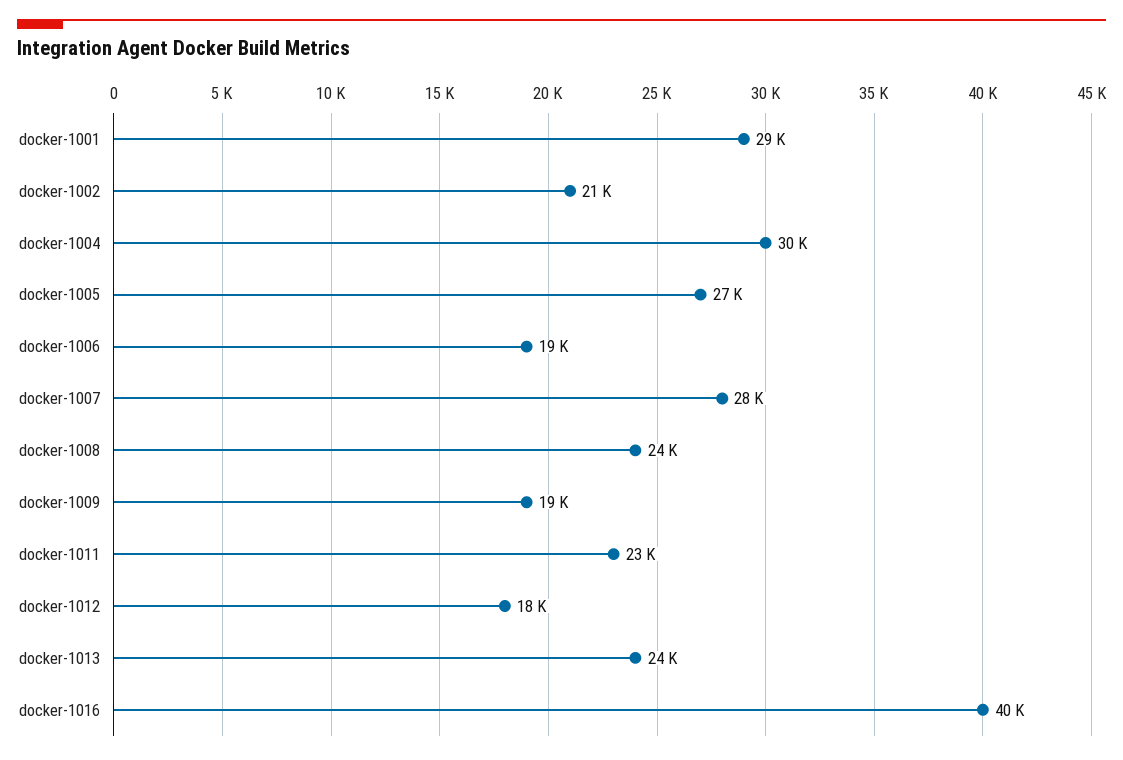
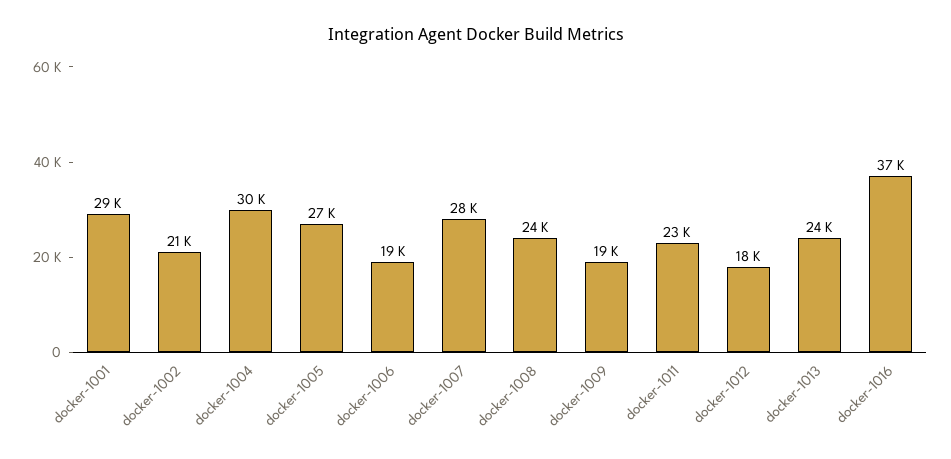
  {
    "docker-1001": 29000,
    "docker-1002": 21000,
    "docker-1004": 30000,
    "docker-1005": 27000,
    "docker-1006": 19000,
    "docker-1007": 28000,
    "docker-1008": 24000,
    "docker-1009": 19000,
    "docker-1011": 23000,
    "docker-1012": 18000,
    "docker-1013": 24000,
-   "docker-1016": 40000
+   "docker-1016": 37000
  }

